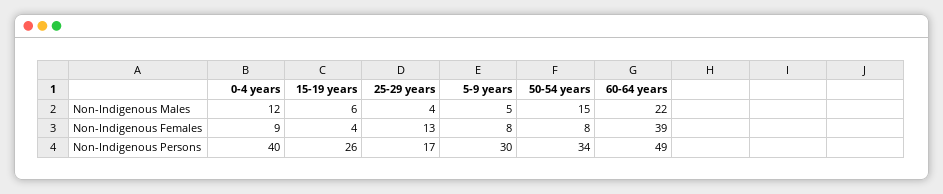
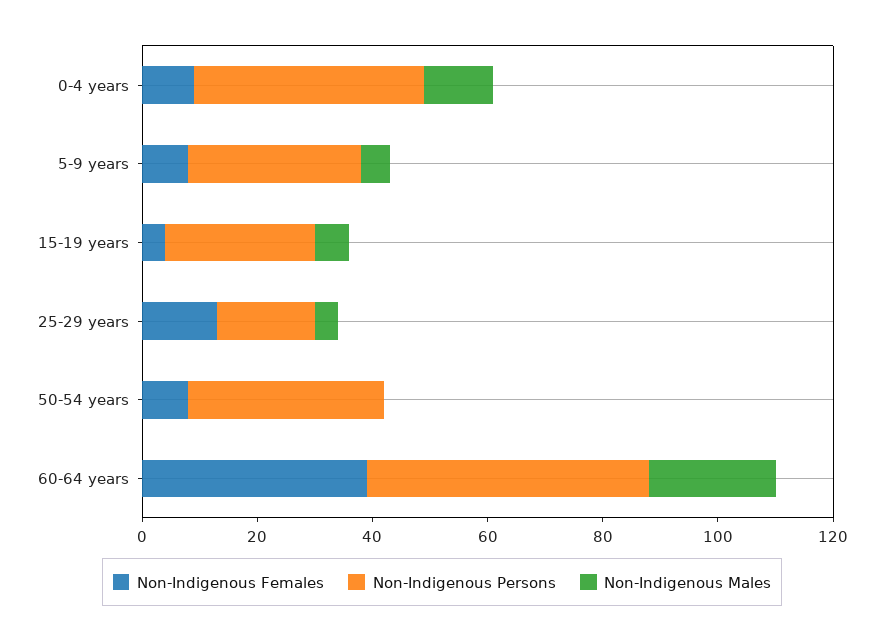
  {
    "Non-Indigenous Males": {
      "0-4 years": 12,
      "15-19 years": 6,
      "25-29 years": 4,
      "5-9 years": 5,
-     "50-54 years": 15,
+     "50-54 years": 0,
      "60-64 years": 22
    },
    "Non-Indigenous Females": {
      "0-4 years": 9,
      "15-19 years": 4,
      "25-29 years": 13,
      "5-9 years": 8,
      "50-54 years": 8,
      "60-64 years": 39
    },
    "Non-Indigenous Persons": {
      "0-4 years": 40,
      "15-19 years": 26,
      "25-29 years": 17,
      "5-9 years": 30,
      "50-54 years": 34,
      "60-64 years": 49
    }
  }

